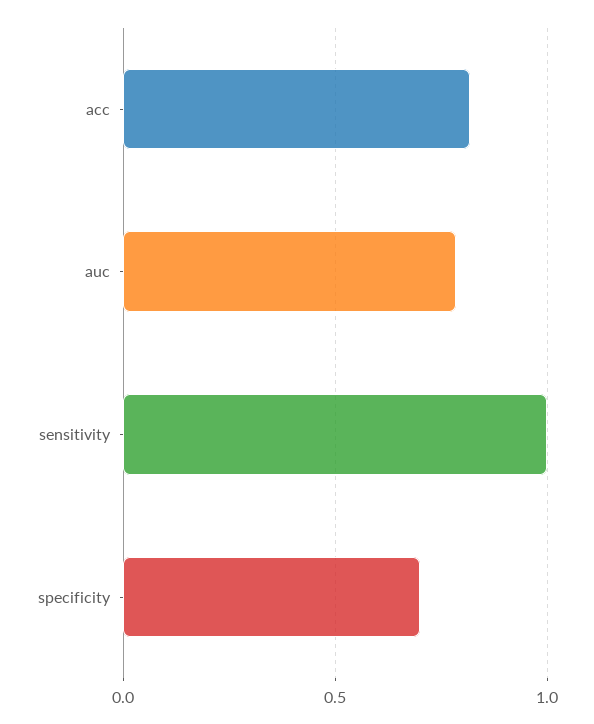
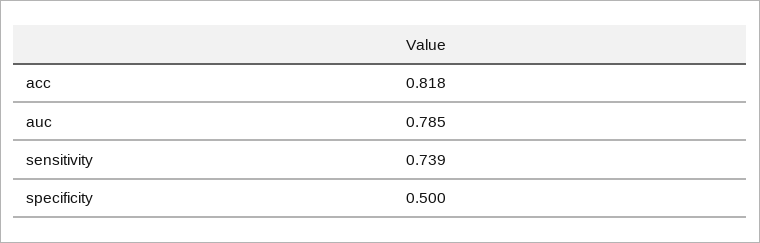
  {
    "acc": 0.818,
    "auc": 0.785,
-   "sensitivity": 1,
+   "sensitivity": 0.739,
-   "specificity": 0.7
+   "specificity": 0.5
  }

